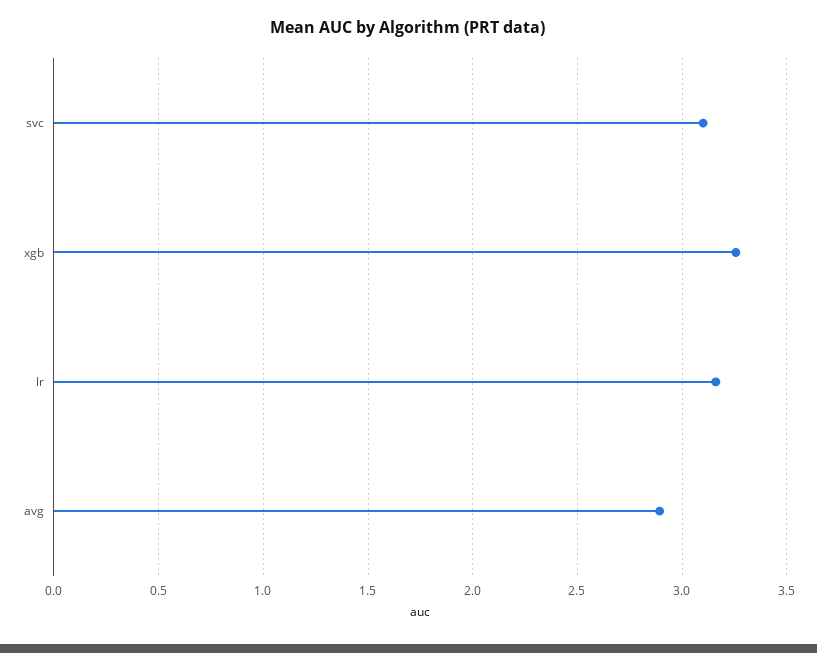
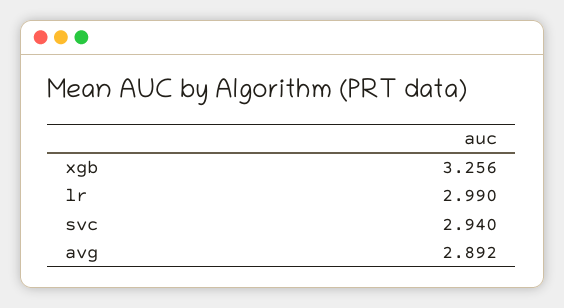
  {
-   "svc": 3.1,
+   "svc": 2.94,
    "xgb": 3.256,
-   "lr": 3.15,
+   "lr": 2.99,
    "avg": 2.892
  }

